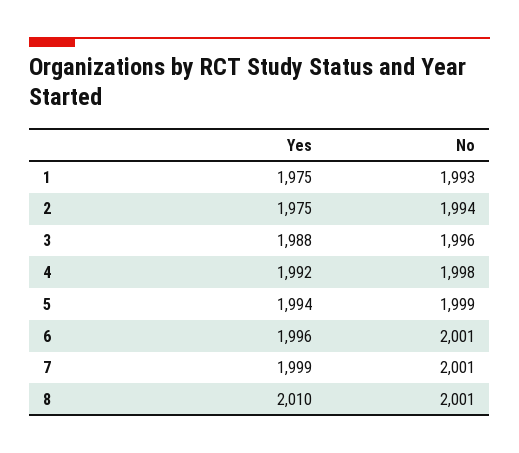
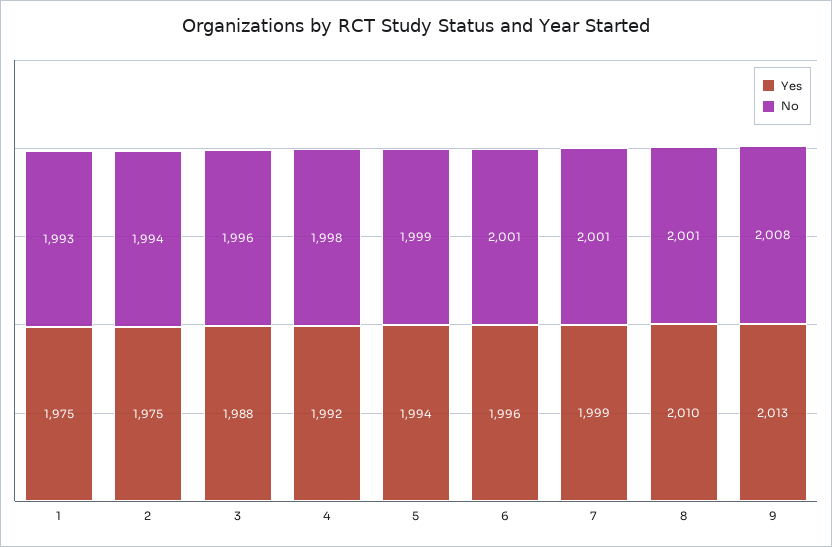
  {
    "Yes": {
      "1": 1975,
      "2": 1975,
      "3": 1988,
      "4": 1992,
      "5": 1994,
      "6": 1996,
      "7": 1999,
-     "8": 2010
+     "8": 2010,
+     "9": 2013
    },
    "No": {
      "1": 1993,
      "2": 1994,
      "3": 1996,
      "4": 1998,
      "5": 1999,
      "6": 2001,
      "7": 2001,
-     "8": 2001
+     "8": 2001,
+     "9": 2008
    }
  }

